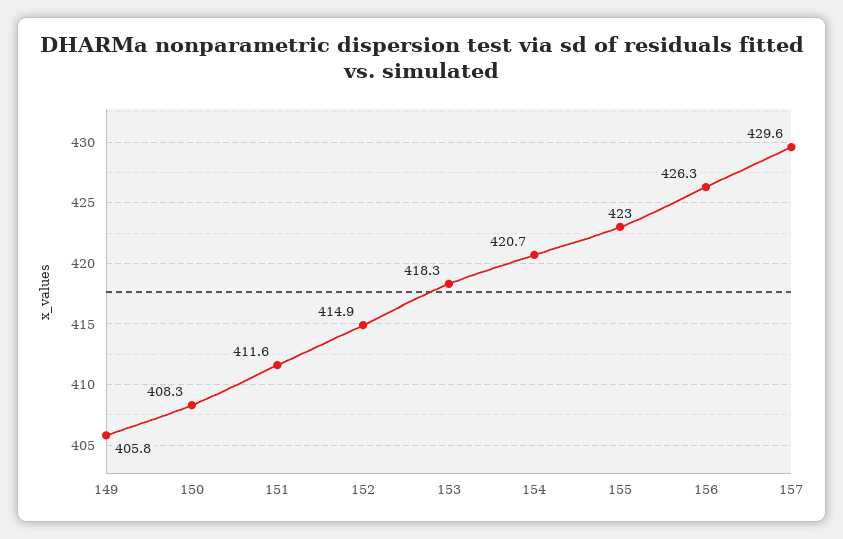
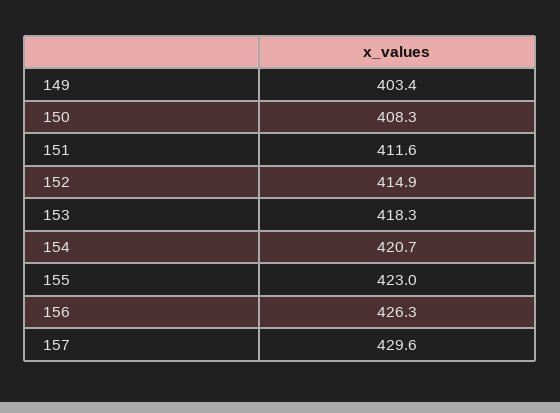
  {
-   "149": 405.8,
+   "149": 403.4,
    "150": 408.3,
    "151": 411.6,
    "152": 414.9,
    "153": 418.3,
    "154": 420.7,
    "155": 423,
    "156": 426.3,
    "157": 429.6
  }

